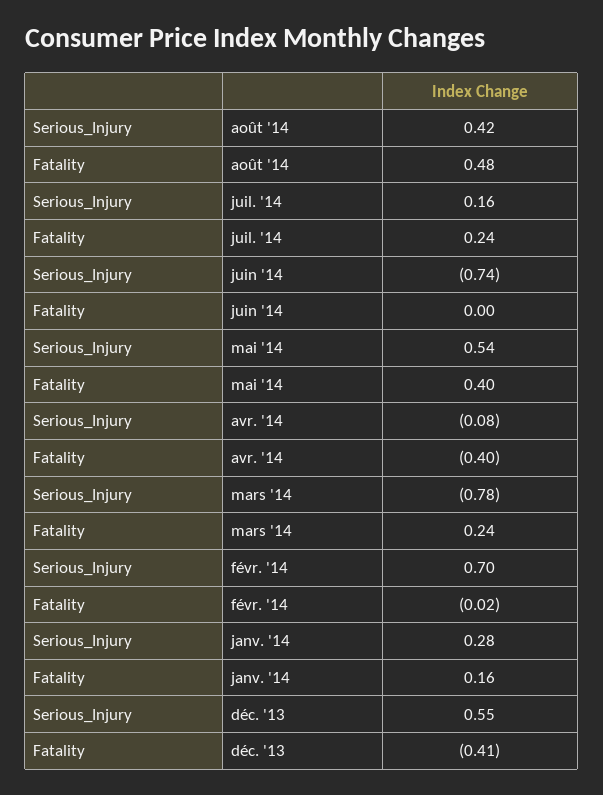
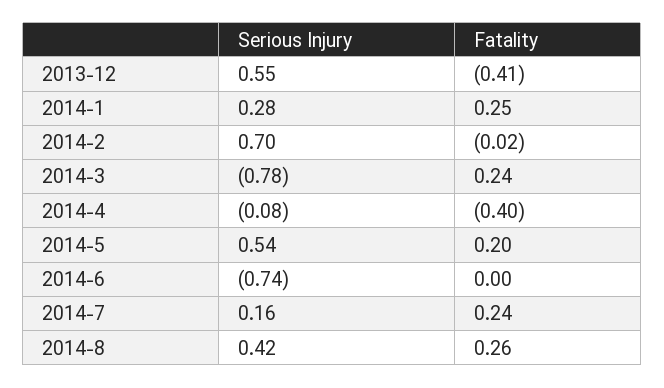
  {
    "Serious_Injury": {
      "août '14": 0.42,
      "juil. '14": 0.16,
      "juin '14": -0.74,
      "mai '14": 0.54,
      "avr. '14": -0.08,
      "mars '14": -0.78,
      "févr. '14": 0.7,
      "janv. '14": 0.28,
      "déc. '13": 0.55
    },
    "Fatality": {
-     "août '14": 0.48,
+     "août '14": 0.26,
      "juil. '14": 0.24,
      "juin '14": 0,
-     "mai '14": 0.4,
+     "mai '14": 0.2,
      "avr. '14": -0.4,
      "mars '14": 0.24,
      "févr. '14": -0.02,
-     "janv. '14": 0.16,
+     "janv. '14": 0.25,
      "déc. '13": -0.41
    }
  }

